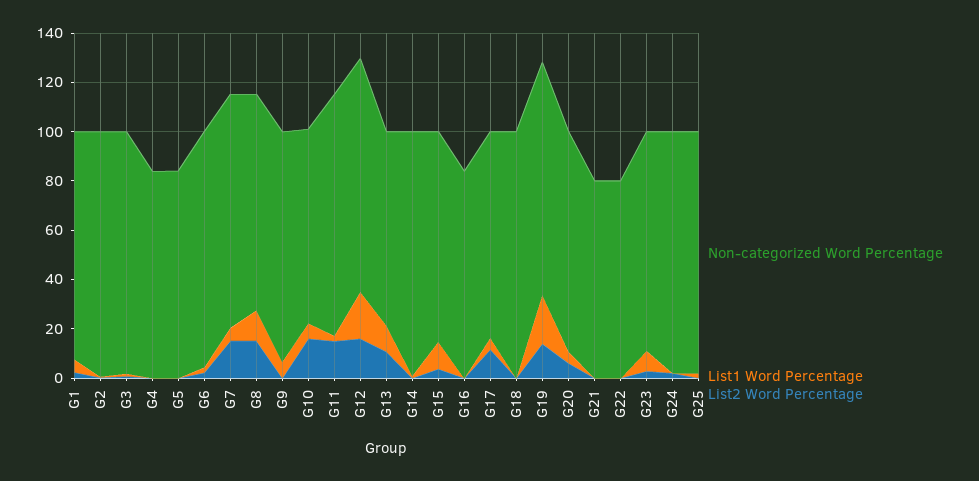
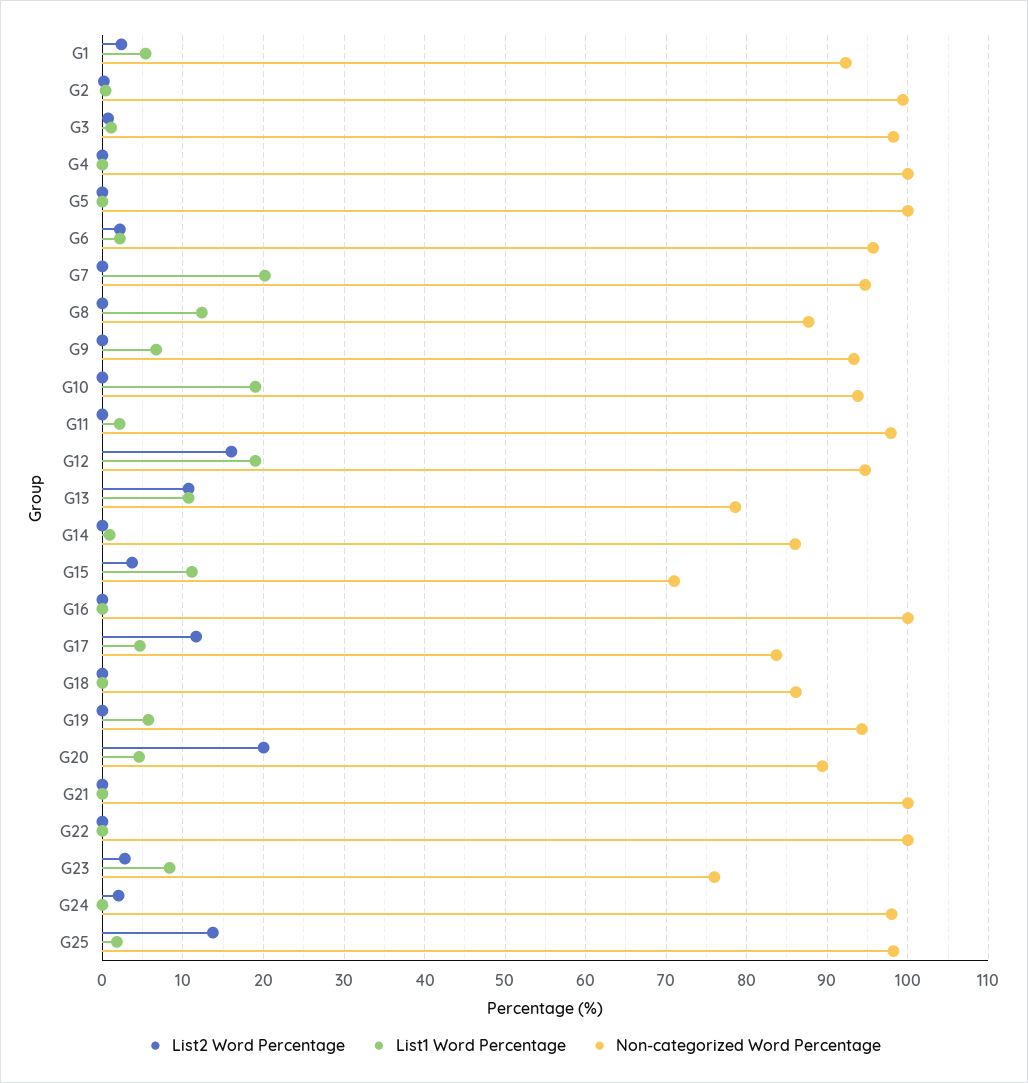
  {
    "Non-categorized Word Percentage": {
      "G1": 92,
      "G2": 99,
      "G3": 98,
-     "G4": 85,
+     "G4": 100,
-     "G5": 85,
+     "G5": 100,
      "G6": 96,
      "G7": 95,
      "G8": 88,
      "G9": 93,
-     "G10": 80,
+     "G10": 94,
      "G11": 98,
      "G12": 95,
      "G13": 79,
-     "G14": 100,
+     "G14": 86,
-     "G15": 85,
+     "G15": 71,
-     "G16": 85,
+     "G16": 100,
      "G17": 84,
-     "G18": 100,
+     "G18": 86,
      "G19": 94,
      "G20": 89,
-     "G21": 80,
+     "G21": 100,
-     "G22": 80,
+     "G22": 100,
-     "G23": 90,
+     "G23": 76,
      "G24": 98,
      "G25": 98
    },
    "List1 Word Percentage": {
      "G1": 5,
      "G2": 0,
      "G3": 1,
      "G4": 0,
      "G5": 0,
      "G6": 2,
-     "G7": 5,
+     "G7": 20,
      "G8": 12,
      "G9": 7,
-     "G10": 5,
+     "G10": 19,
      "G11": 2,
      "G12": 19,
      "G13": 11,
      "G14": 1,
      "G15": 11,
      "G16": 0,
      "G17": 5,
      "G18": 0,
-     "G19": 20,
+     "G19": 6,
      "G20": 5,
      "G21": 0,
      "G22": 0,
      "G23": 8,
      "G24": 0,
      "G25": 2
    },
    "List2 Word Percentage": {
      "G1": 2,
      "G2": 0,
      "G3": 1,
      "G4": 0,
      "G5": 0,
      "G6": 2,
-     "G7": 15,
+     "G7": 0,
-     "G8": 15,
+     "G8": 0,
      "G9": 0,
-     "G10": 15,
+     "G10": 0,
-     "G11": 15,
+     "G11": 0,
      "G12": 16,
      "G13": 11,
      "G14": 0,
      "G15": 4,
      "G16": 0,
      "G17": 12,
      "G18": 0,
-     "G19": 15,
+     "G19": 0,
-     "G20": 5,
+     "G20": 20,
      "G21": 0,
      "G22": 0,
      "G23": 3,
      "G24": 2,
-     "G25": 0
+     "G25": 14
    }
  }

